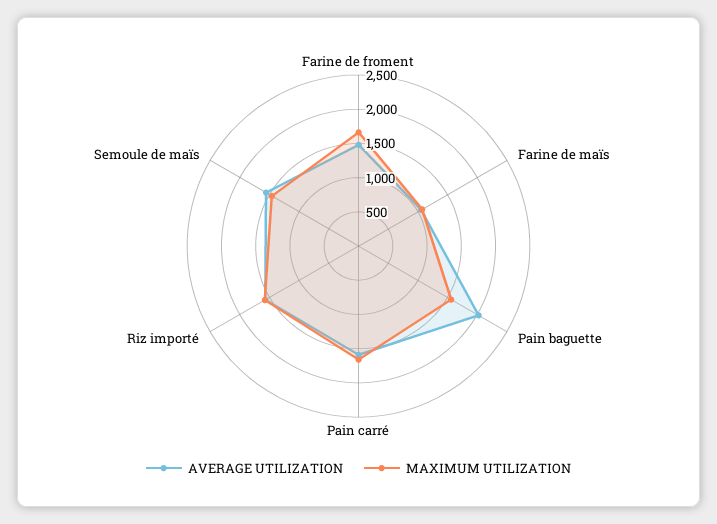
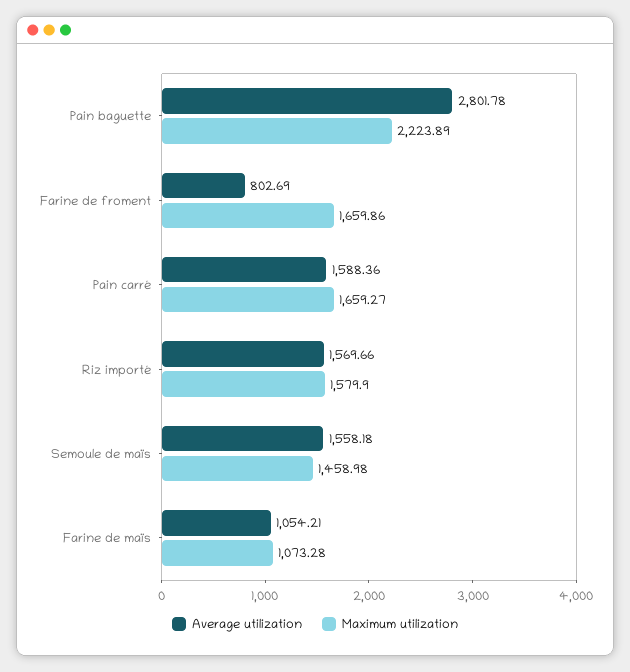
  {
    "AVERAGE UTILIZATION": {
-     "Farine de froment": 1500,
+     "Farine de froment": 802.69,
      "Farine de maïs": 1054.21,
-     "Pain baguette": 2000,
+     "Pain baguette": 2801.78,
      "Pain carré": 1588.36,
      "Riz importé": 1569.66,
      "Semoule de maïs": 1558.18
    },
    "MAXIMUM UTILIZATION": {
      "Farine de froment": 1659.86,
      "Farine de maïs": 1073.28,
-     "Pain baguette": 1500,
+     "Pain baguette": 2223.89,
      "Pain carré": 1659.27,
      "Riz importé": 1579.9,
      "Semoule de maïs": 1458.98
    }
  }

